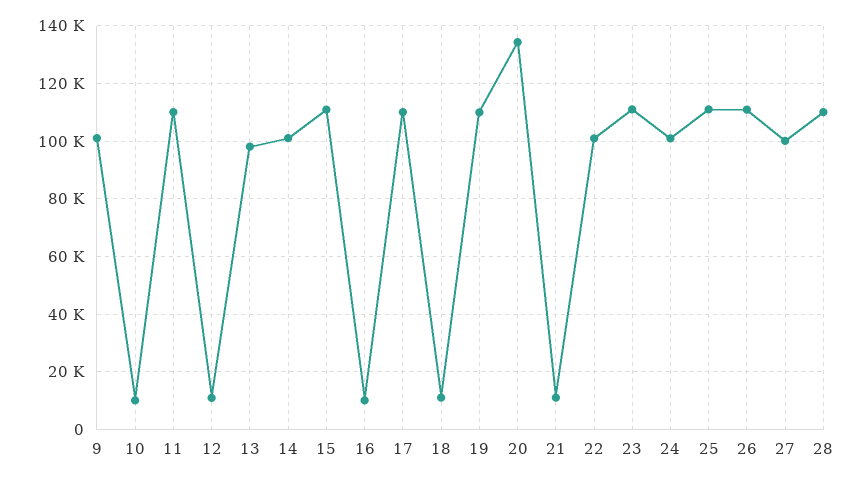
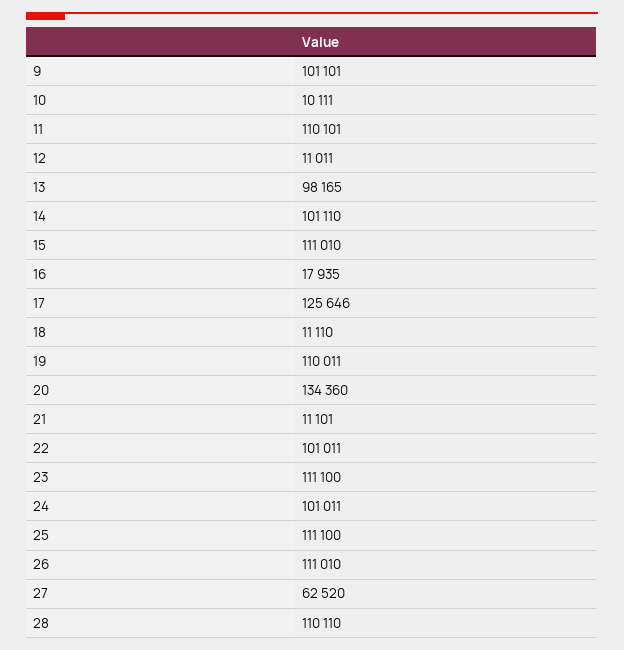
  {
    "9": 101101,
    "10": 10111,
    "11": 110101,
    "12": 11011,
    "13": 98165,
    "14": 101110,
    "15": 111010,
-   "16": 10000,
+   "16": 17935,
-   "17": 110000,
+   "17": 125646,
    "18": 11110,
    "19": 110011,
    "20": 134360,
    "21": 11101,
    "22": 101011,
    "23": 111100,
    "24": 101011,
    "25": 111100,
    "26": 111010,
-   "27": 100000,
+   "27": 62520,
    "28": 110110
  }

